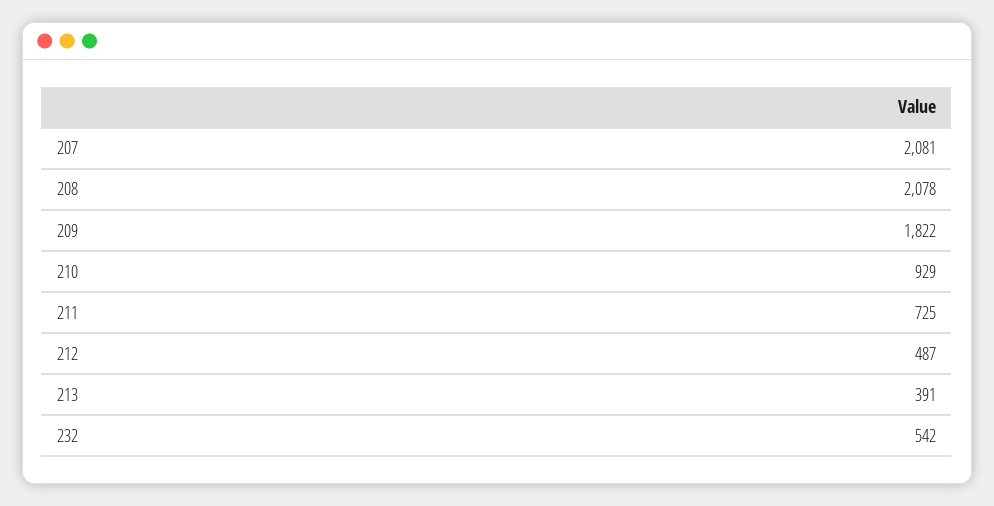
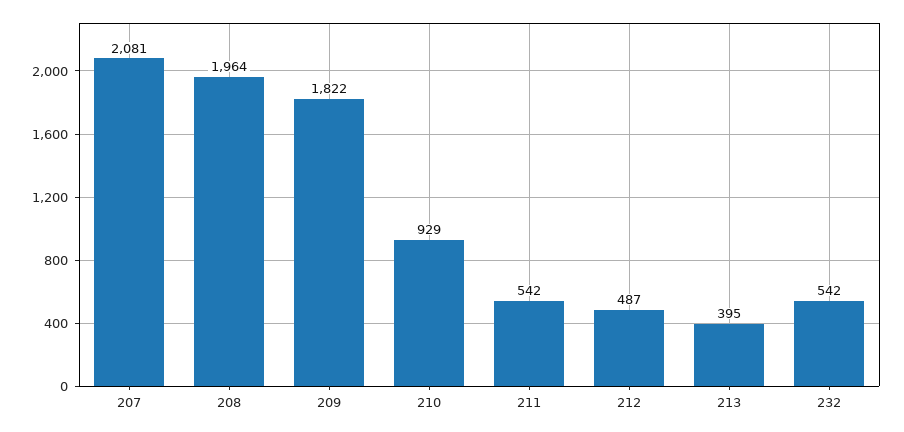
  {
    "207": 2081,
-   "208": 2078,
+   "208": 1964,
    "209": 1822,
    "210": 929,
-   "211": 725,
+   "211": 542,
    "212": 487,
-   "213": 391,
+   "213": 395,
    "232": 542
  }

